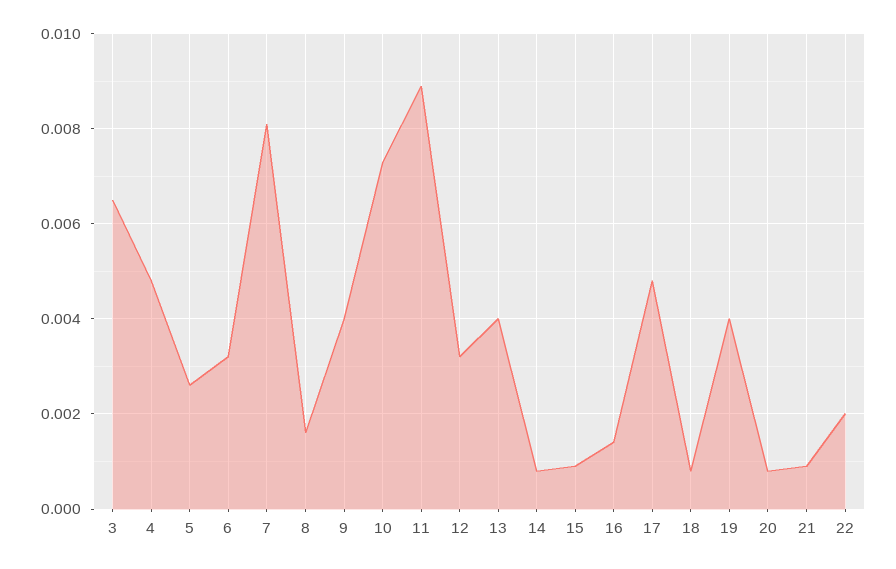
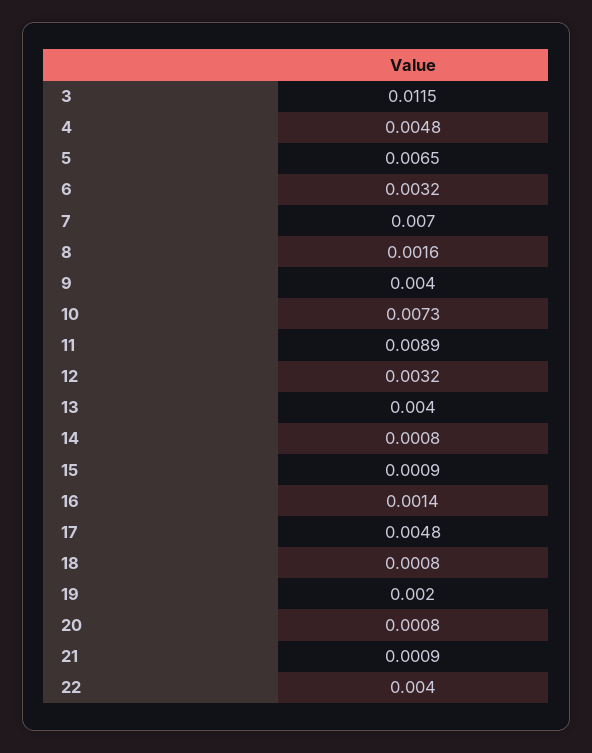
  {
-   "3": 0.0065,
+   "3": 0.0115,
    "4": 0.0048,
-   "5": 0.0025,
+   "5": 0.0065,
    "6": 0.0032,
-   "7": 0.008,
+   "7": 0.007,
    "8": 0.0016,
    "9": 0.004,
    "10": 0.0073,
    "11": 0.0089,
    "12": 0.0032,
    "13": 0.004,
    "14": 0.0008,
    "15": 0.0009,
    "16": 0.0014,
    "17": 0.0048,
    "18": 0.0008,
-   "19": 0.004,
+   "19": 0.002,
    "20": 0.0008,
    "21": 0.0009,
-   "22": 0.002
+   "22": 0.004
  }

